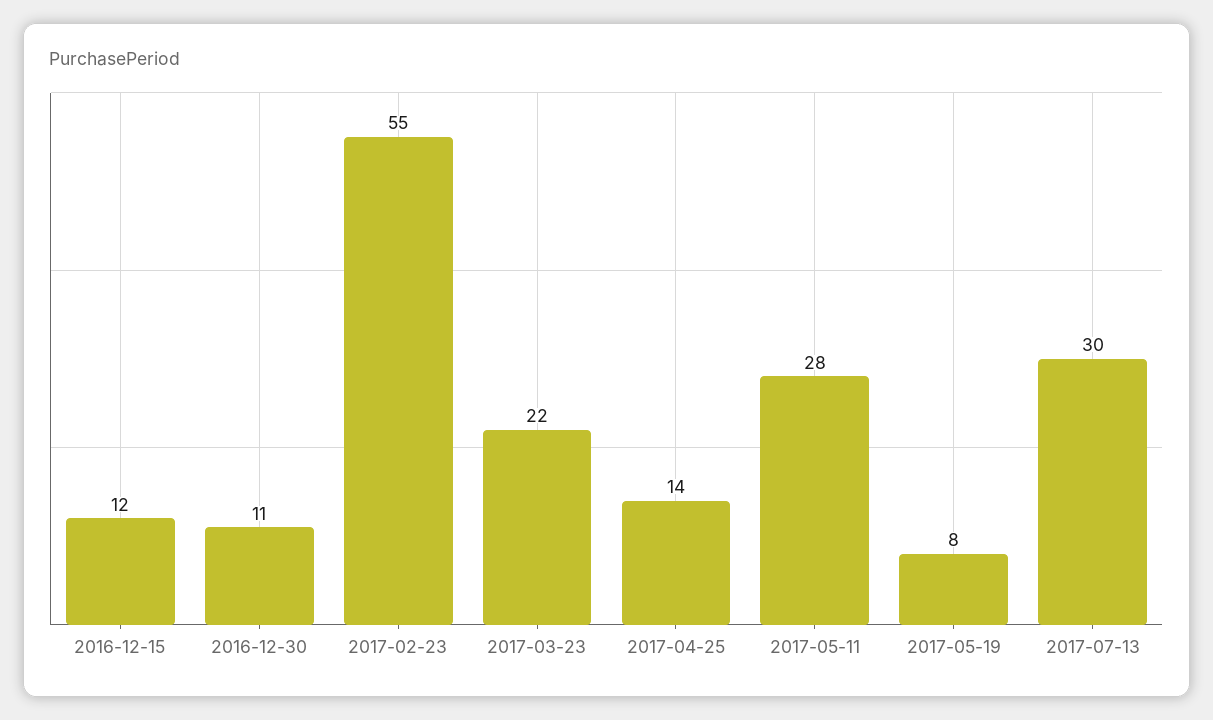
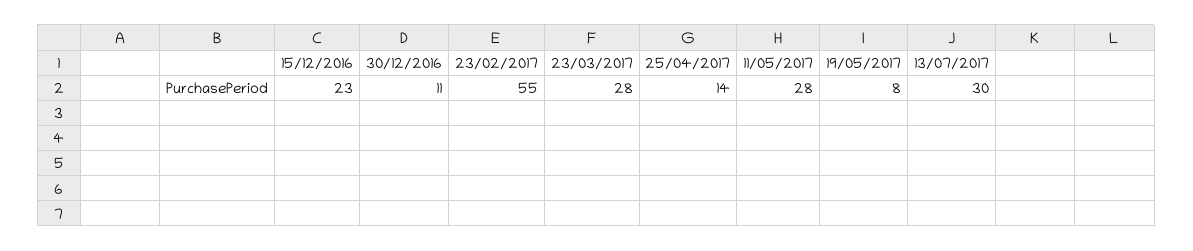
  {
-   "2016-12-15": 12,
+   "2016-12-15": 23,
    "2016-12-30": 11,
    "2017-02-23": 55,
-   "2017-03-23": 22,
+   "2017-03-23": 28,
    "2017-04-25": 14,
    "2017-05-11": 28,
    "2017-05-19": 8,
    "2017-07-13": 30
  }

